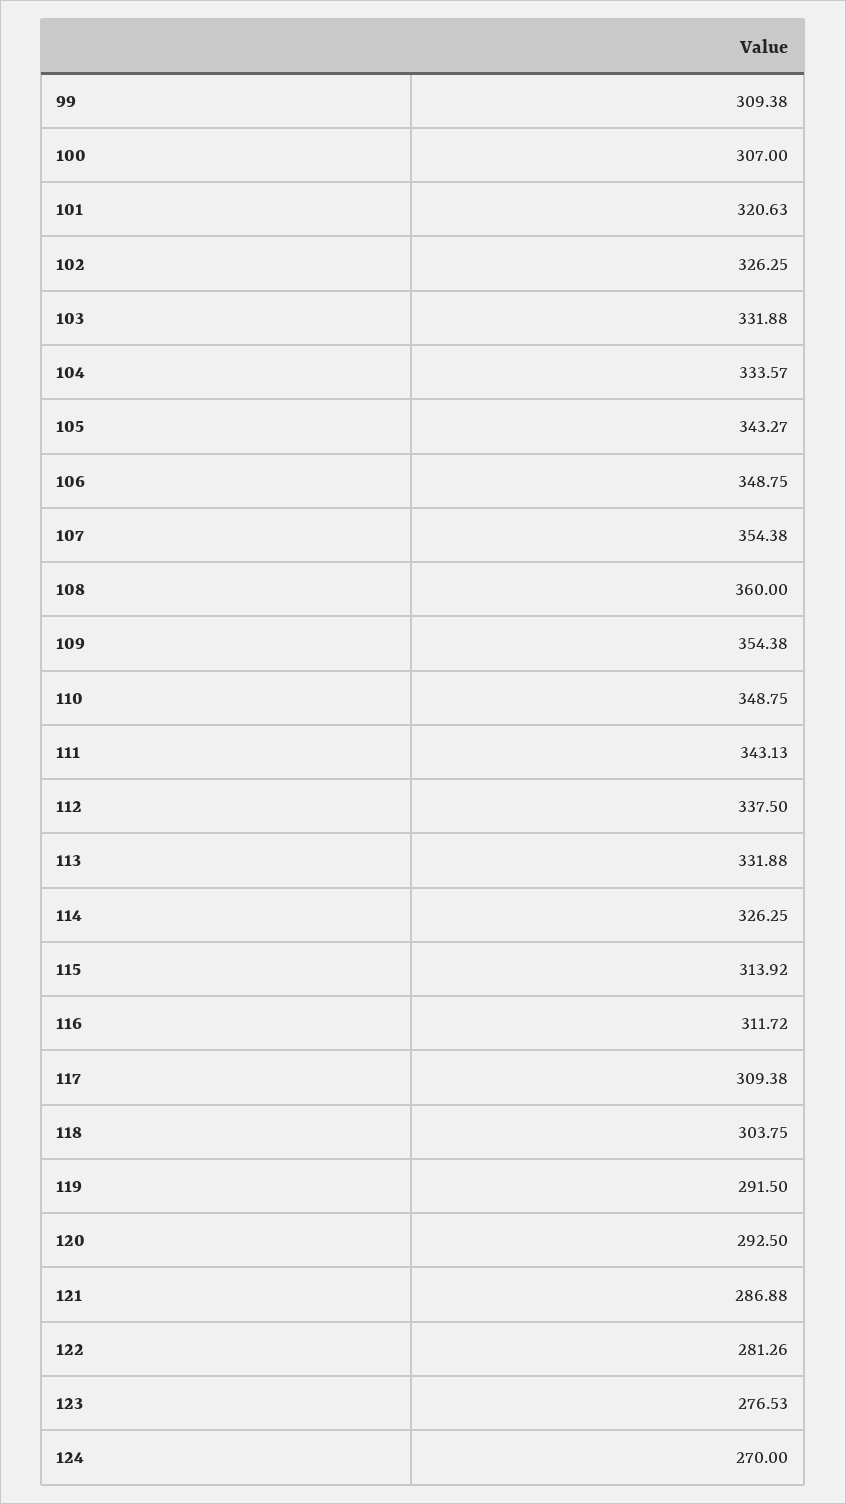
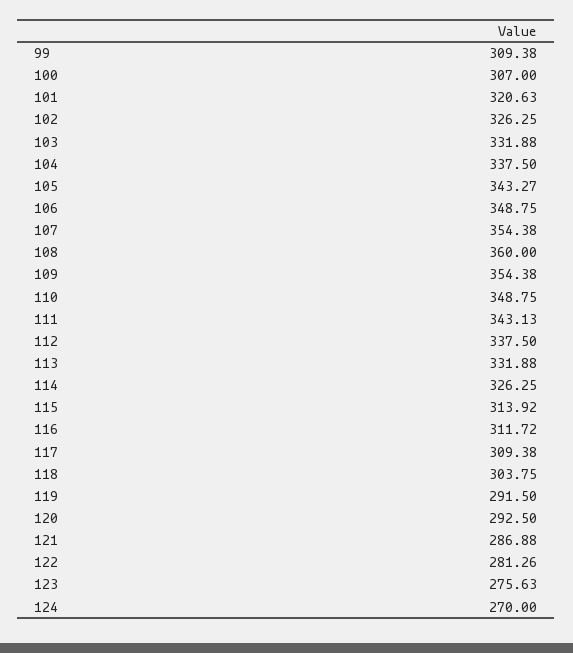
  {
    "99": 309.38,
    "100": 307,
    "101": 320.63,
    "102": 326.25,
    "103": 331.88,
-   "104": 333.57,
+   "104": 337.5,
    "105": 343.27,
    "106": 348.75,
    "107": 354.38,
    "108": 360,
    "109": 354.38,
    "110": 348.75,
    "111": 343.13,
    "112": 337.5,
    "113": 331.88,
    "114": 326.25,
    "115": 313.92,
    "116": 311.72,
    "117": 309.38,
    "118": 303.75,
    "119": 291.5,
    "120": 292.5,
    "121": 286.88,
    "122": 281.26,
-   "123": 276.53,
+   "123": 275.63,
    "124": 270
  }

